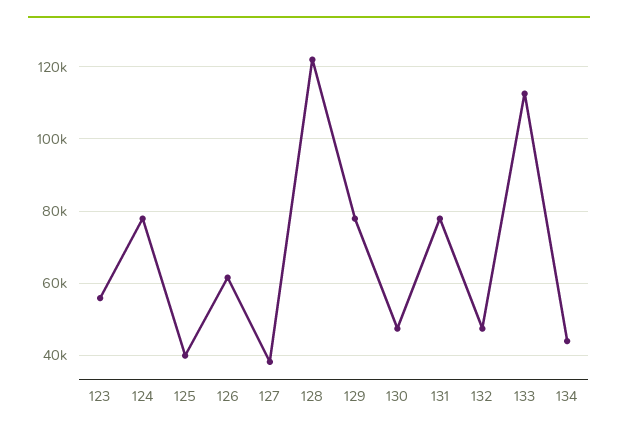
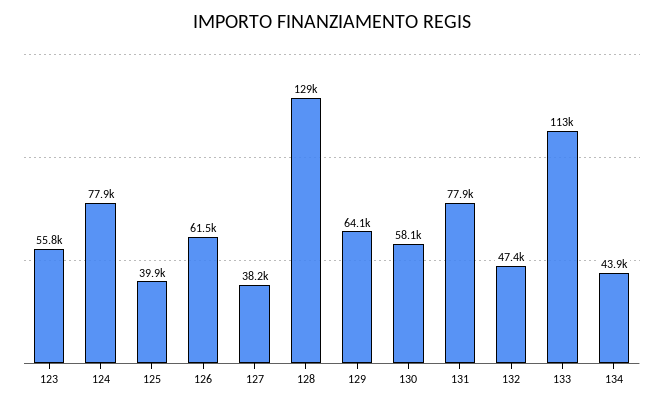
  {
    "123": 55800,
    "124": 77900,
    "125": 39900,
    "126": 61500,
    "127": 38200,
-   "128": 122000,
+   "128": 129000,
-   "129": 78000,
+   "129": 64100,
-   "130": 48000,
+   "130": 58100,
    "131": 77900,
    "132": 47400,
    "133": 113000,
    "134": 43900
  }

